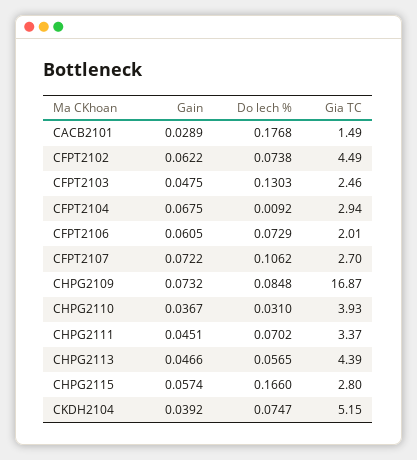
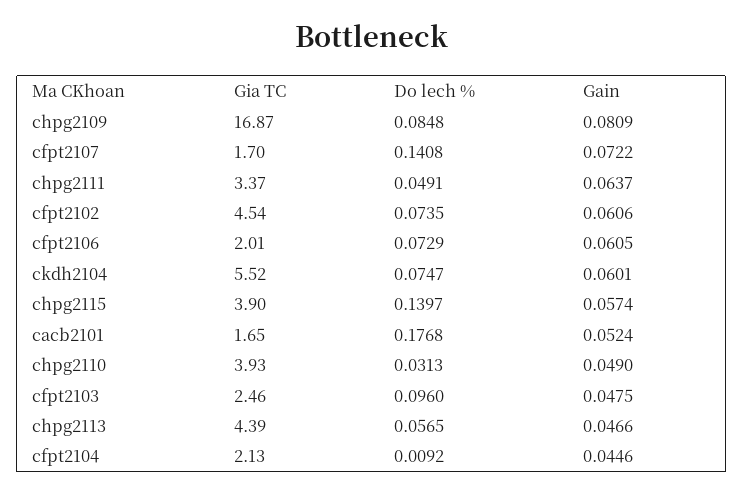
  {
    "Gain": {
-     "CACB2101": 0.0289,
+     "CACB2101": 0.0524,
-     "CFPT2102": 0.0622,
+     "CFPT2102": 0.0606,
      "CFPT2103": 0.0475,
-     "CFPT2104": 0.0675,
+     "CFPT2104": 0.0446,
      "CFPT2106": 0.0605,
      "CFPT2107": 0.0722,
-     "CHPG2109": 0.0732,
+     "CHPG2109": 0.0809,
-     "CHPG2110": 0.0367,
+     "CHPG2110": 0.049,
-     "CHPG2111": 0.0451,
+     "CHPG2111": 0.0637,
      "CHPG2113": 0.0466,
      "CHPG2115": 0.0574,
-     "CKDH2104": 0.0392
+     "CKDH2104": 0.0601
    },
    "Do lech %": {
      "CACB2101": 0.1768,
-     "CFPT2102": 0.0738,
+     "CFPT2102": 0.0735,
-     "CFPT2103": 0.1303,
+     "CFPT2103": 0.096,
      "CFPT2104": 0.0092,
      "CFPT2106": 0.0729,
-     "CFPT2107": 0.1062,
+     "CFPT2107": 0.1408,
      "CHPG2109": 0.0848,
-     "CHPG2110": 0.031,
+     "CHPG2110": 0.0313,
-     "CHPG2111": 0.0702,
+     "CHPG2111": 0.0491,
      "CHPG2113": 0.0565,
-     "CHPG2115": 0.166,
+     "CHPG2115": 0.1397,
      "CKDH2104": 0.0747
    },
    "Gia TC": {
-     "CACB2101": 1.49,
+     "CACB2101": 1.65,
-     "CFPT2102": 4.49,
+     "CFPT2102": 4.54,
      "CFPT2103": 2.46,
-     "CFPT2104": 2.94,
+     "CFPT2104": 2.13,
      "CFPT2106": 2.01,
-     "CFPT2107": 2.7,
+     "CFPT2107": 1.7,
      "CHPG2109": 16.87,
      "CHPG2110": 3.93,
      "CHPG2111": 3.37,
      "CHPG2113": 4.39,
-     "CHPG2115": 2.8,
+     "CHPG2115": 3.9,
-     "CKDH2104": 5.15
+     "CKDH2104": 5.52
    }
  }

